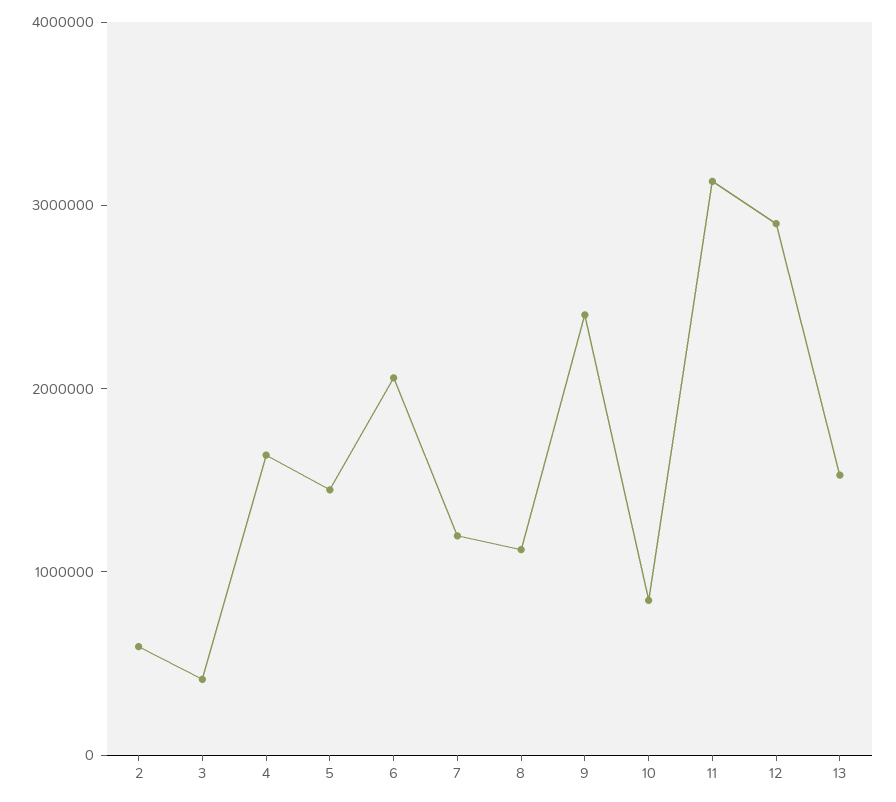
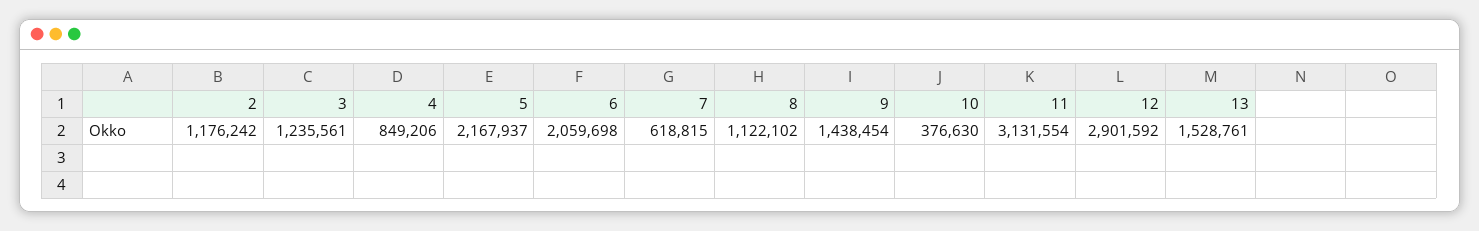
  {
-   "2": 600000,
+   "2": 1176242,
-   "3": 400000,
+   "3": 1235561,
-   "4": 1600000,
+   "4": 849206,
-   "5": 1400000,
+   "5": 2167937,
    "6": 2059698,
-   "7": 1200000,
+   "7": 618815,
    "8": 1122102,
-   "9": 2400000,
+   "9": 1438454,
-   "10": 800000,
+   "10": 376630,
    "11": 3131554,
    "12": 2901592,
    "13": 1528761
  }

